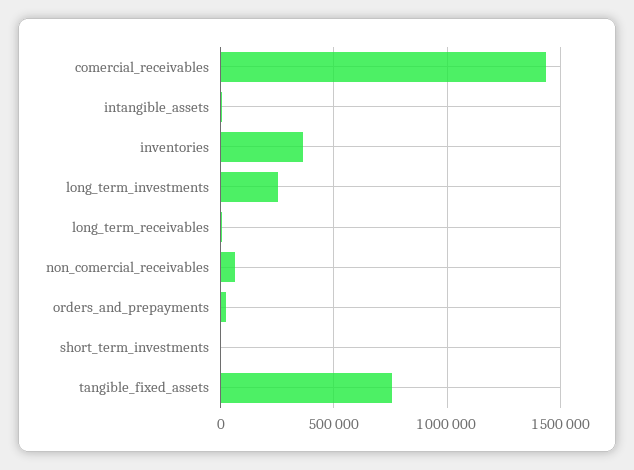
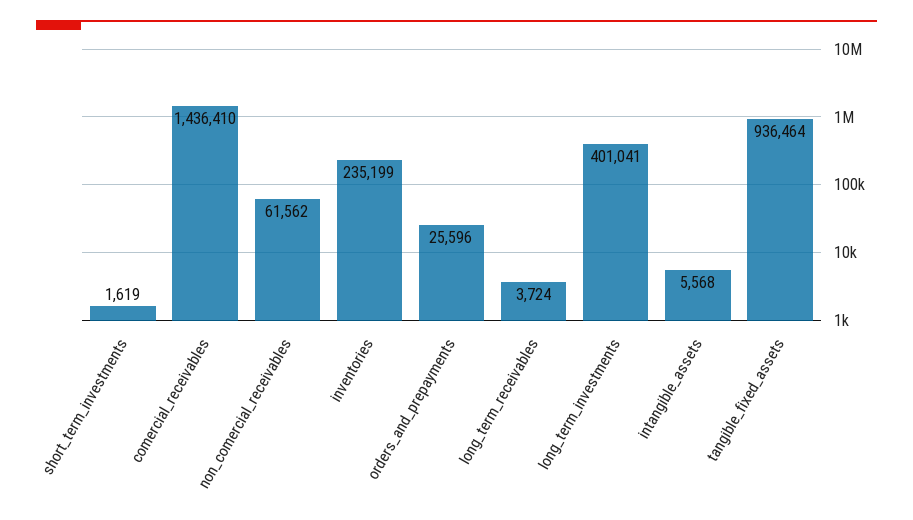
  {
    "comercial_receivables": 1436410,
    "intangible_assets": 5568,
-   "inventories": 350000,
+   "inventories": 235199,
-   "long_term_investments": 250000,
+   "long_term_investments": 401041,
    "long_term_receivables": 3724,
    "non_comercial_receivables": 61562,
    "orders_and_prepayments": 25596,
    "short_term_investments": 1619,
-   "tangible_fixed_assets": 750000
+   "tangible_fixed_assets": 936464
  }

